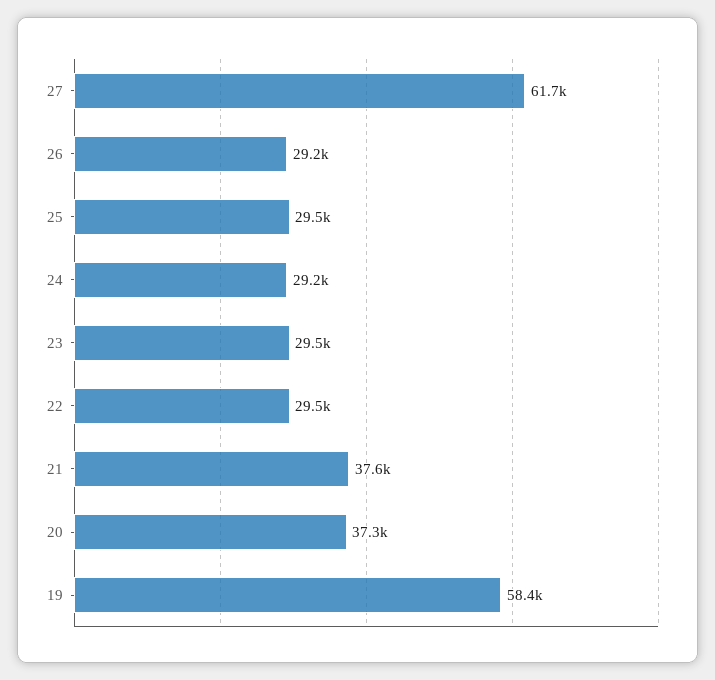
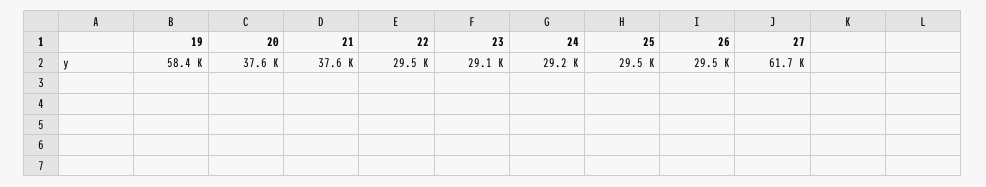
  {
    "27": 61700,
-   "26": 29200,
+   "26": 29500,
    "25": 29500,
    "24": 29200,
-   "23": 29500,
+   "23": 29100,
    "22": 29500,
    "21": 37600,
-   "20": 37300,
+   "20": 37600,
    "19": 58400
  }

